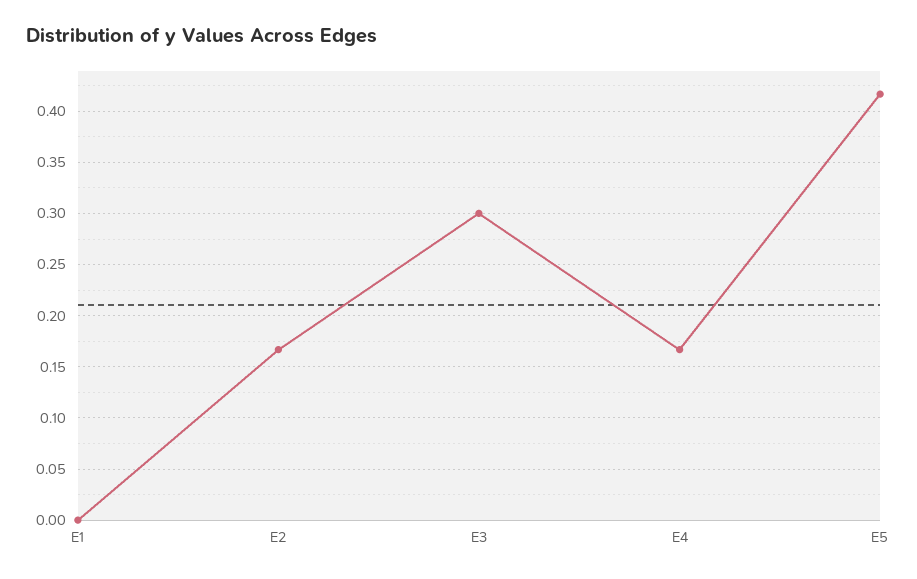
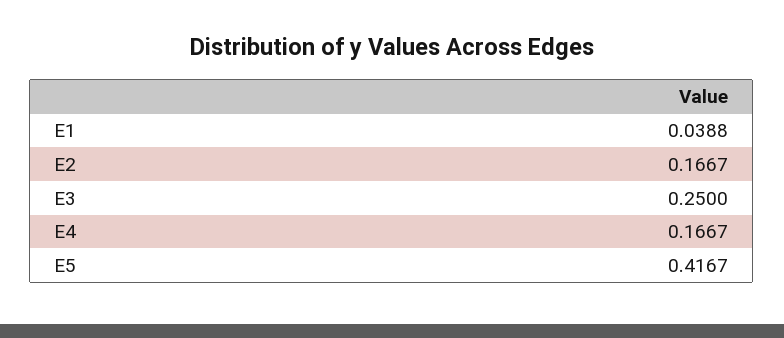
  {
-   "E1": 0,
+   "E1": 0.0388,
    "E2": 0.1667,
-   "E3": 0.3,
+   "E3": 0.25,
    "E4": 0.1667,
    "E5": 0.4167
  }

